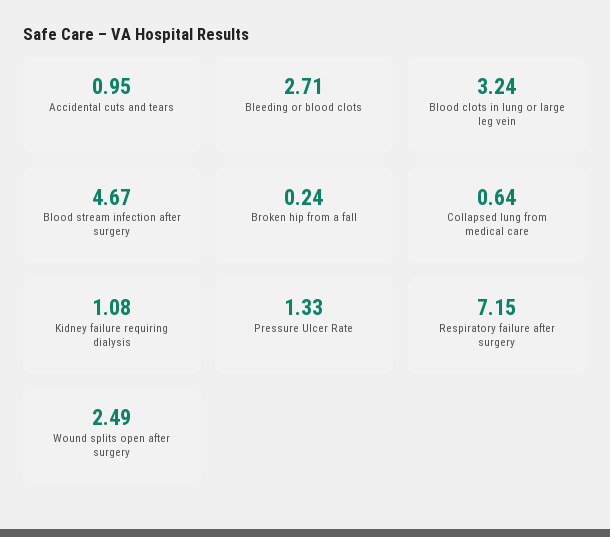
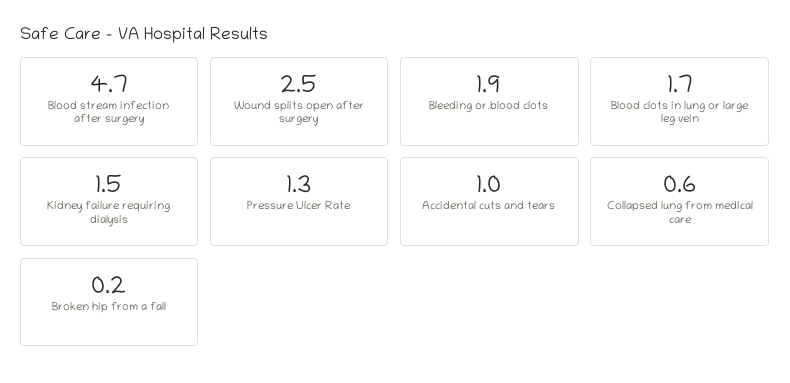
  {
    "Accidental cuts and tears": 0.95,
-   "Bleeding or blood clots": 2.71,
+   "Bleeding or blood clots": 1.9,
-   "Blood clots in lung or large leg vein": 3.24,
+   "Blood clots in lung or large leg vein": 1.7,
    "Blood stream infection after surgery": 4.67,
    "Broken hip from a fall": 0.24,
    "Collapsed lung from medical care": 0.64,
-   "Kidney failure requiring dialysis": 1.08,
+   "Kidney failure requiring dialysis": 1.5,
    "Pressure Ulcer Rate": 1.33,
-   "Respiratory failure after surgery": 7.15,
    "Wound splits open after surgery": 2.49
  }

